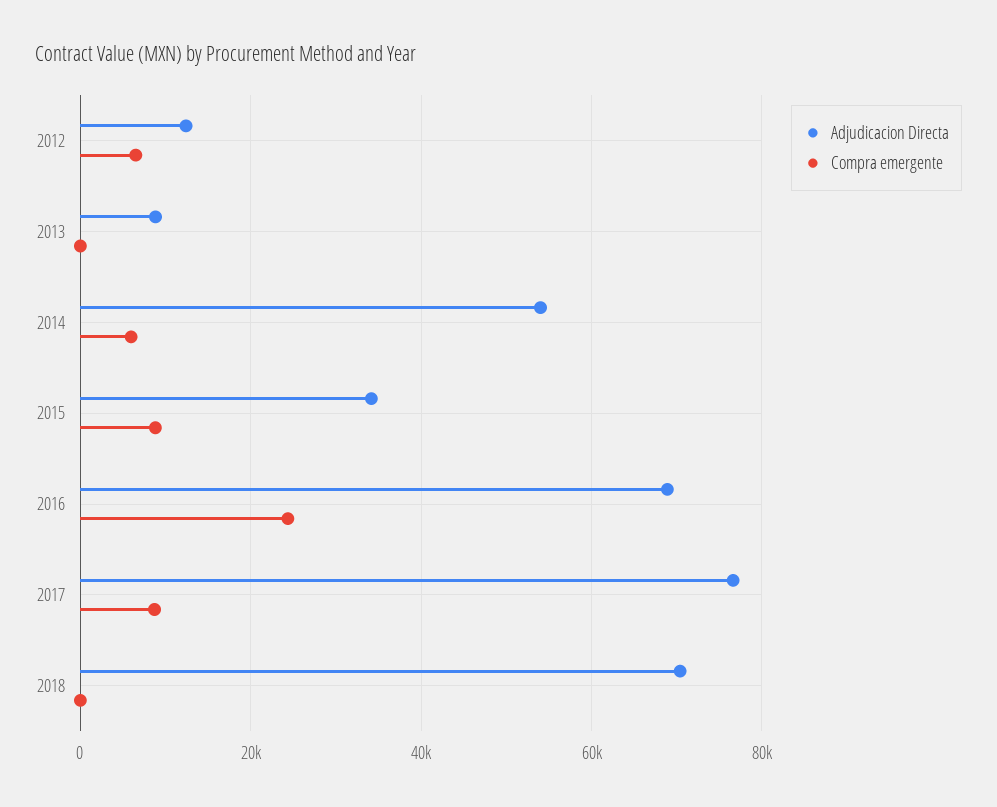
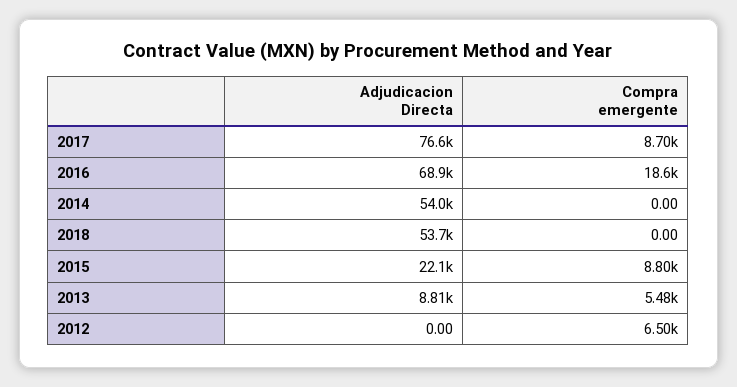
  {
    "Adjudicacion Directa": {
-     "2012": 12000,
+     "2012": 0,
      "2013": 8810,
      "2014": 54000,
-     "2015": 34000,
+     "2015": 22100,
      "2016": 68900,
      "2017": 76600,
-     "2018": 70000
+     "2018": 53700
    },
    "Compra emergente": {
      "2012": 6500,
-     "2013": 0,
+     "2013": 5480,
-     "2014": 6000,
+     "2014": 0,
      "2015": 8800,
-     "2016": 24000,
+     "2016": 18600,
      "2017": 8700,
      "2018": 0
    }
  }

